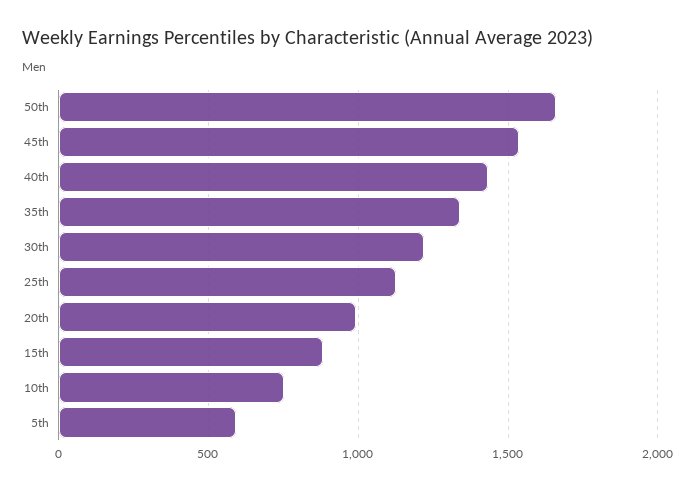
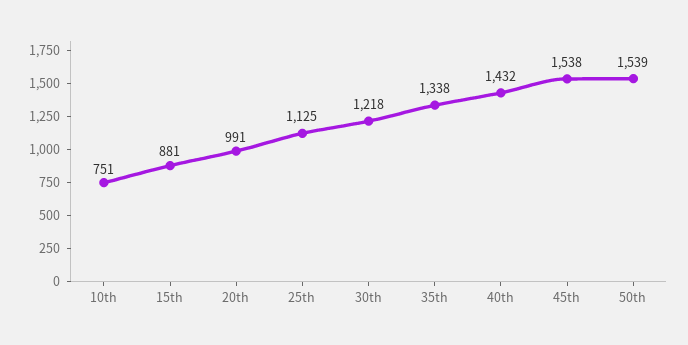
  {
-   "50th": 1650,
+   "50th": 1539,
    "45th": 1538,
    "40th": 1432,
    "35th": 1338,
    "30th": 1218,
    "25th": 1125,
    "20th": 991,
    "15th": 881,
-   "10th": 751,
+   "10th": 751
-   "5th": 600
  }

